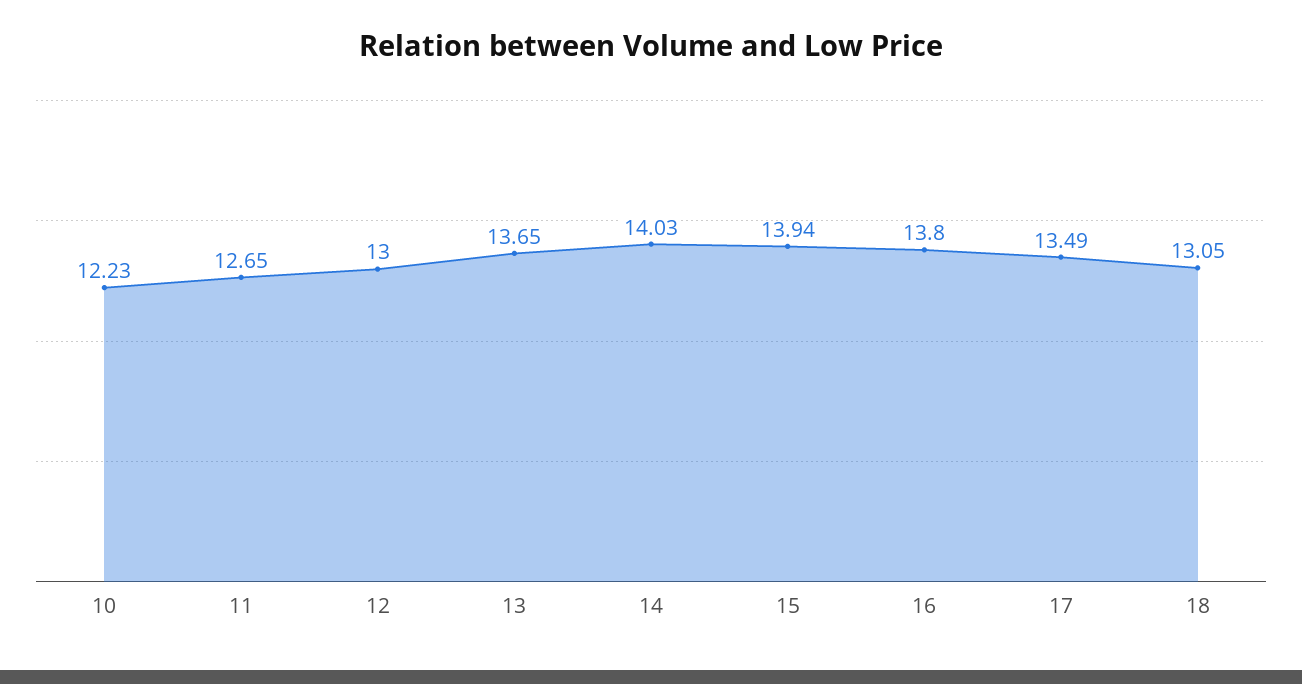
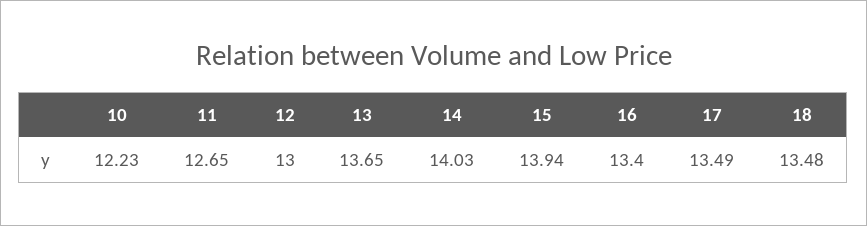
  {
    "10": 12.23,
    "11": 12.65,
    "12": 13,
    "13": 13.65,
    "14": 14.03,
    "15": 13.94,
-   "16": 13.8,
+   "16": 13.4,
    "17": 13.49,
-   "18": 13.05
+   "18": 13.48
  }

